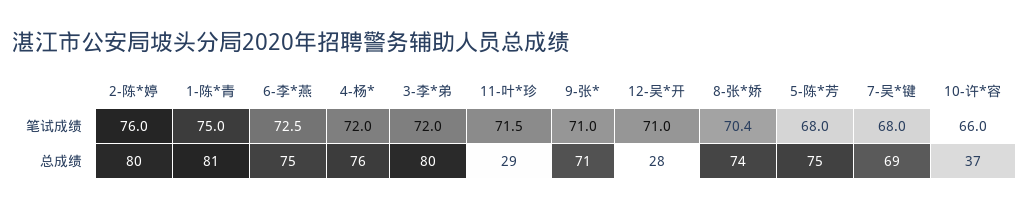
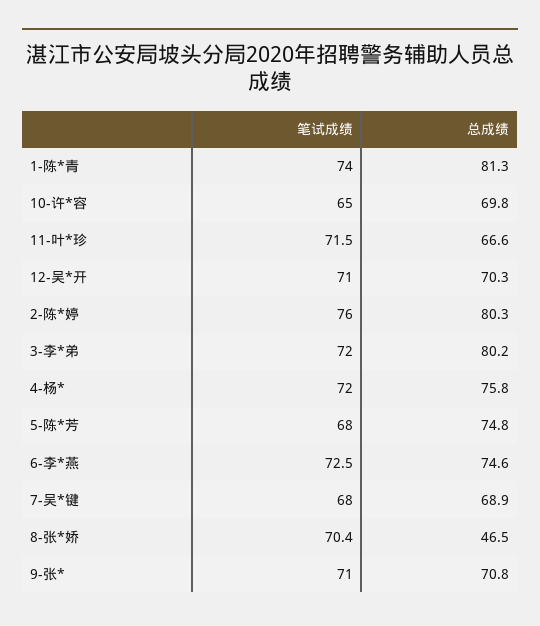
  {
    "2-陈*婷": {
      "笔试成绩": 76,
      "总成绩": 80.3
    },
    "1-陈*青": {
-     "笔试成绩": 75,
+     "笔试成绩": 74,
      "总成绩": 81.3
    },
    "6-李*燕": {
      "笔试成绩": 72.5,
      "总成绩": 74.6
    },
    "4-杨*": {
      "笔试成绩": 72,
      "总成绩": 75.8
    },
    "3-李*弟": {
      "笔试成绩": 72,
      "总成绩": 80.2
    },
    "11-叶*珍": {
      "笔试成绩": 71.5,
-     "总成绩": 29
+     "总成绩": 66.6
    },
    "9-张*": {
      "笔试成绩": 71,
      "总成绩": 70.8
    },
    "12-吴*开": {
      "笔试成绩": 71,
-     "总成绩": 28
+     "总成绩": 70.3
    },
    "8-张*娇": {
      "笔试成绩": 70.4,
-     "总成绩": 74
+     "总成绩": 46.5
    },
    "5-陈*芳": {
      "笔试成绩": 68,
      "总成绩": 74.8
    },
    "7-吴*键": {
      "笔试成绩": 68,
      "总成绩": 68.9
    },
    "10-许*容": {
-     "笔试成绩": 66,
+     "笔试成绩": 65,
-     "总成绩": 37
+     "总成绩": 69.8
    }
  }

